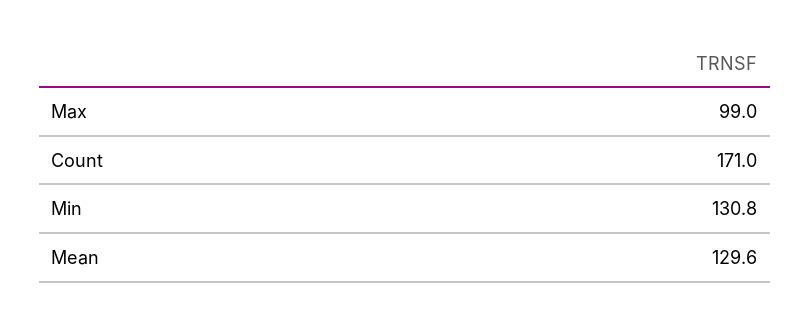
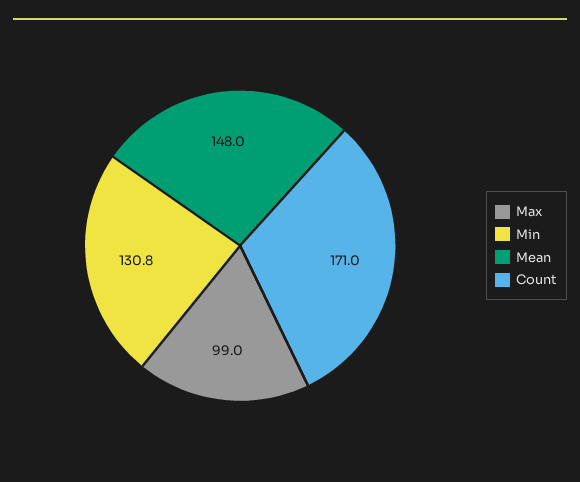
  {
    "Max": 99,
    "Count": 171,
    "Min": 130.8,
-   "Mean": 129.6
+   "Mean": 148
  }

